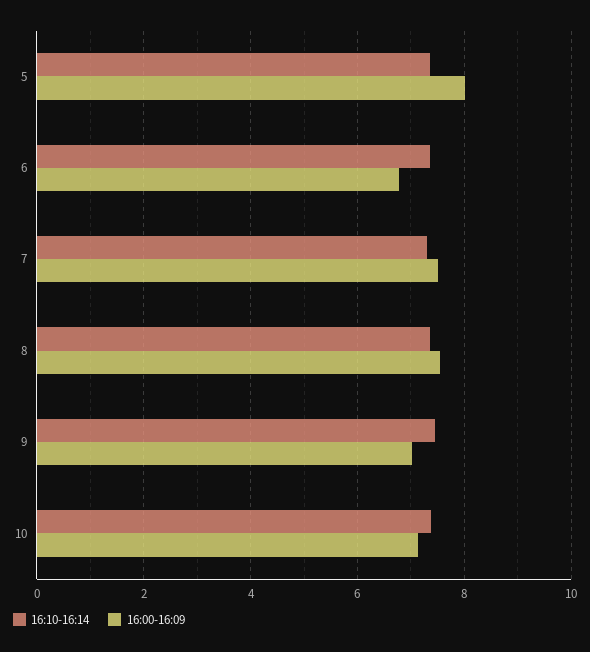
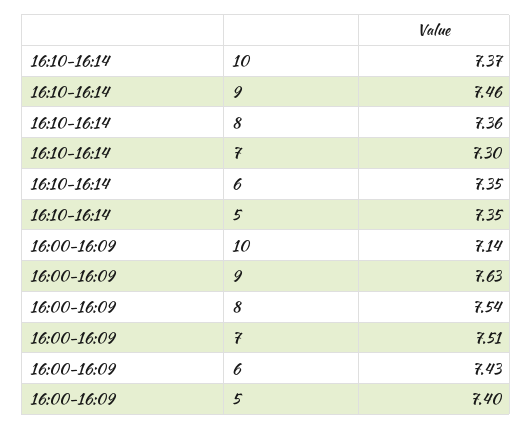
  {
    "16:10-16:14": {
      "5": 7.35,
      "6": 7.35,
      "7": 7.3,
      "8": 7.36,
      "9": 7.46,
      "10": 7.37
    },
    "16:00-16:09": {
-     "5": 8,
+     "5": 7.4,
-     "6": 6.8,
+     "6": 7.43,
      "7": 7.51,
      "8": 7.54,
-     "9": 7,
+     "9": 7.63,
      "10": 7.14
    }
  }

